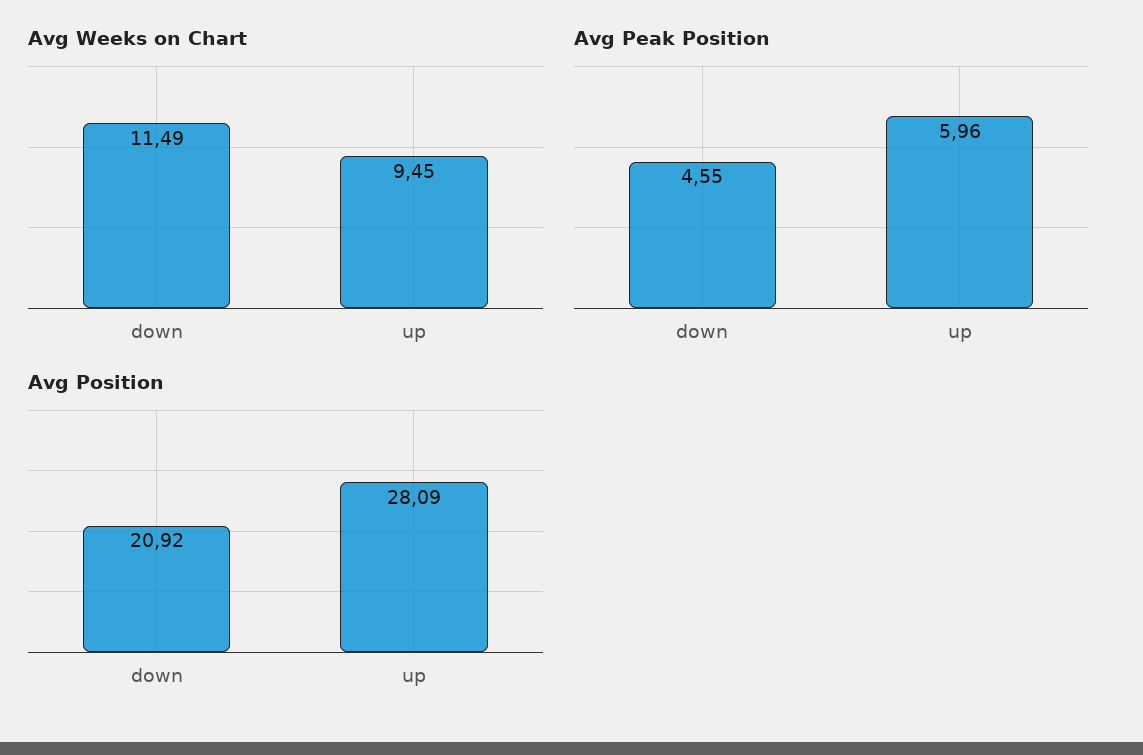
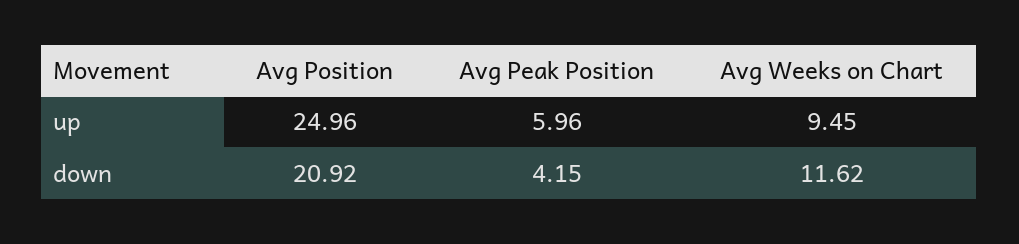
  {
    "Avg Weeks on Chart": {
-     "down": 11.49,
+     "down": 11.62,
      "up": 9.45
    },
    "Avg Peak Position": {
-     "down": 4.55,
+     "down": 4.15,
      "up": 5.96
    },
    "Avg Position": {
      "down": 20.92,
-     "up": 28.09
+     "up": 24.96
    }
  }

